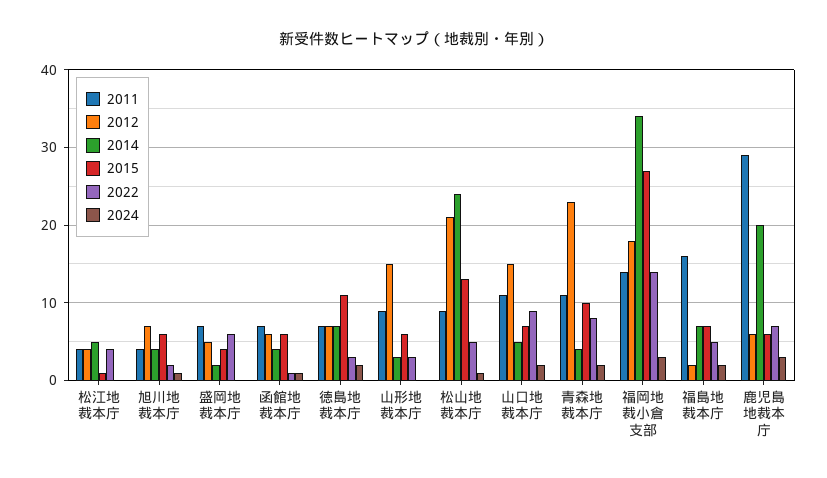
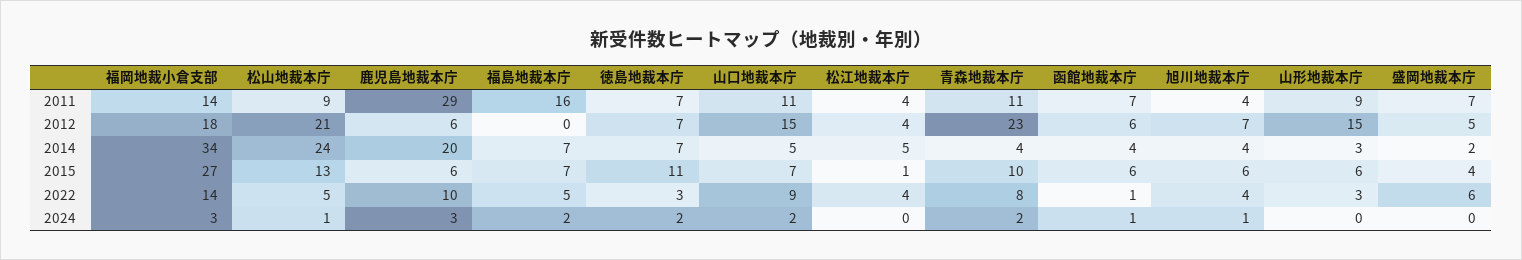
  {
    "2011": {
      "松江地裁本庁": 4,
      "旭川地裁本庁": 4,
      "盛岡地裁本庁": 7,
      "函館地裁本庁": 7,
      "徳島地裁本庁": 7,
      "山形地裁本庁": 9,
      "松山地裁本庁": 9,
      "山口地裁本庁": 11,
      "青森地裁本庁": 11,
      "福岡地裁小倉支部": 14,
      "福島地裁本庁": 16,
      "鹿児島地裁本庁": 29
    },
    "2012": {
      "松江地裁本庁": 4,
      "旭川地裁本庁": 7,
      "盛岡地裁本庁": 5,
      "函館地裁本庁": 6,
      "徳島地裁本庁": 7,
      "山形地裁本庁": 15,
      "松山地裁本庁": 21,
      "山口地裁本庁": 15,
      "青森地裁本庁": 23,
      "福岡地裁小倉支部": 18,
-     "福島地裁本庁": 2,
+     "福島地裁本庁": 0,
      "鹿児島地裁本庁": 6
    },
    "2014": {
      "松江地裁本庁": 5,
      "旭川地裁本庁": 4,
      "盛岡地裁本庁": 2,
      "函館地裁本庁": 4,
      "徳島地裁本庁": 7,
      "山形地裁本庁": 3,
      "松山地裁本庁": 24,
      "山口地裁本庁": 5,
      "青森地裁本庁": 4,
      "福岡地裁小倉支部": 34,
      "福島地裁本庁": 7,
      "鹿児島地裁本庁": 20
    },
    "2015": {
      "松江地裁本庁": 1,
      "旭川地裁本庁": 6,
      "盛岡地裁本庁": 4,
      "函館地裁本庁": 6,
      "徳島地裁本庁": 11,
      "山形地裁本庁": 6,
      "松山地裁本庁": 13,
      "山口地裁本庁": 7,
      "青森地裁本庁": 10,
      "福岡地裁小倉支部": 27,
      "福島地裁本庁": 7,
      "鹿児島地裁本庁": 6
    },
    "2022": {
      "松江地裁本庁": 4,
-     "旭川地裁本庁": 2,
+     "旭川地裁本庁": 4,
      "盛岡地裁本庁": 6,
      "函館地裁本庁": 1,
      "徳島地裁本庁": 3,
      "山形地裁本庁": 3,
      "松山地裁本庁": 5,
      "山口地裁本庁": 9,
      "青森地裁本庁": 8,
      "福岡地裁小倉支部": 14,
      "福島地裁本庁": 5,
-     "鹿児島地裁本庁": 7
+     "鹿児島地裁本庁": 10
    },
    "2024": {
      "松江地裁本庁": 0,
      "旭川地裁本庁": 1,
      "盛岡地裁本庁": 0,
      "函館地裁本庁": 1,
      "徳島地裁本庁": 2,
      "山形地裁本庁": 0,
      "松山地裁本庁": 1,
      "山口地裁本庁": 2,
      "青森地裁本庁": 2,
      "福岡地裁小倉支部": 3,
      "福島地裁本庁": 2,
      "鹿児島地裁本庁": 3
    }
  }

